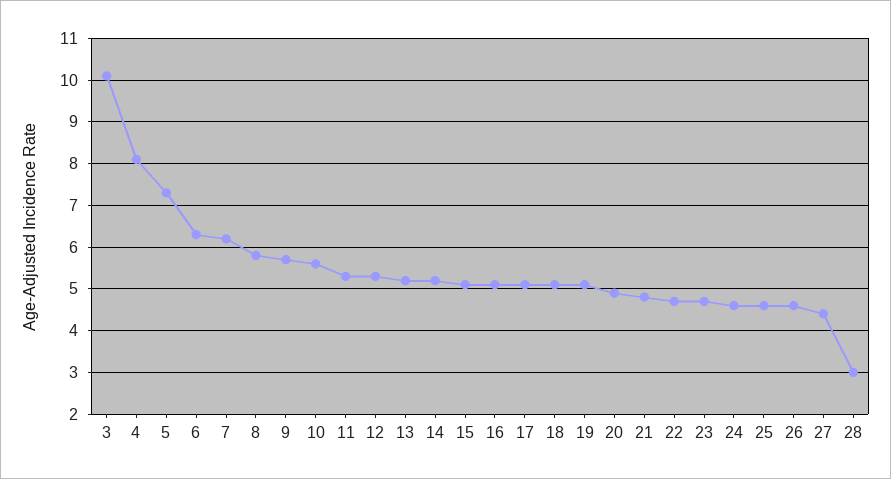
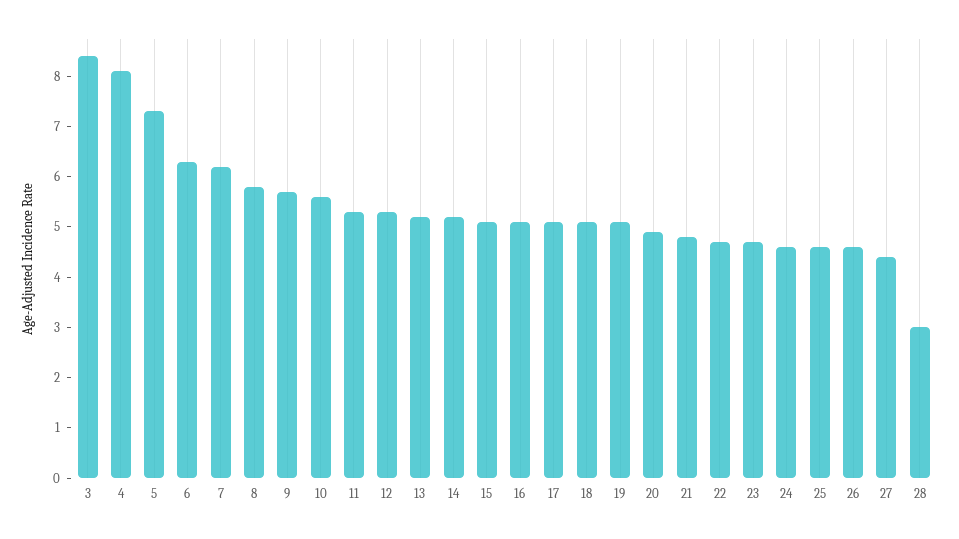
  {
-   "3": 10,
+   "3": 8.5,
    "4": 8,
    "5": 7.5,
    "6": 6.5,
    "7": 6,
    "8": 6,
    "9": 5.5,
    "10": 5.5,
    "11": 5.5,
    "12": 5.5,
    "13": 5,
    "14": 5,
    "15": 5,
    "16": 5,
    "17": 5,
    "18": 5,
    "19": 5,
    "20": 5,
    "21": 5,
    "22": 4.5,
    "23": 4.5,
    "24": 4.5,
    "25": 4.5,
    "26": 4.5,
    "27": 4.5,
    "28": 3
  }

